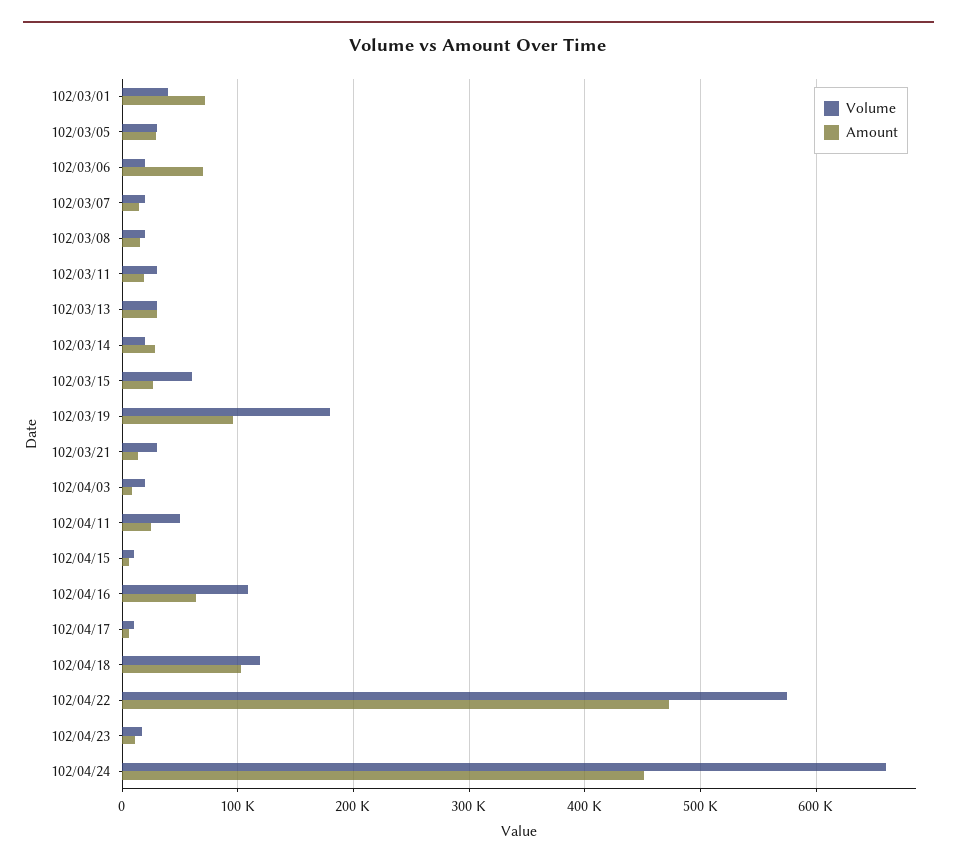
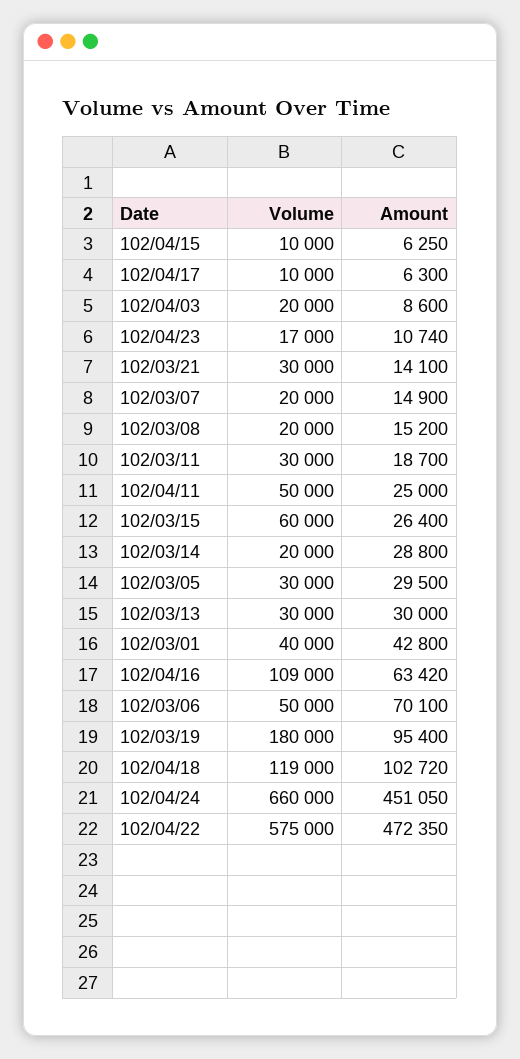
  {
    "Volume": {
      "102/03/01": 40000,
      "102/03/05": 30000,
-     "102/03/06": 20000,
+     "102/03/06": 50000,
      "102/03/07": 20000,
      "102/03/08": 20000,
      "102/03/11": 30000,
      "102/03/13": 30000,
      "102/03/14": 20000,
      "102/03/15": 60000,
      "102/03/19": 180000,
      "102/03/21": 30000,
      "102/04/03": 20000,
      "102/04/11": 50000,
      "102/04/15": 10000,
      "102/04/16": 109000,
      "102/04/17": 10000,
      "102/04/18": 119000,
      "102/04/22": 575000,
      "102/04/23": 17000,
      "102/04/24": 660000
    },
    "Amount": {
-     "102/03/01": 70000,
+     "102/03/01": 42800,
      "102/03/05": 29500,
      "102/03/06": 70100,
      "102/03/07": 14900,
      "102/03/08": 15200,
      "102/03/11": 18700,
      "102/03/13": 30000,
      "102/03/14": 28800,
      "102/03/15": 26400,
      "102/03/19": 95400,
      "102/03/21": 14100,
      "102/04/03": 8600,
      "102/04/11": 25000,
      "102/04/15": 6250,
      "102/04/16": 63420,
      "102/04/17": 6300,
      "102/04/18": 102720,
      "102/04/22": 472350,
      "102/04/23": 10740,
      "102/04/24": 451050
    }
  }

